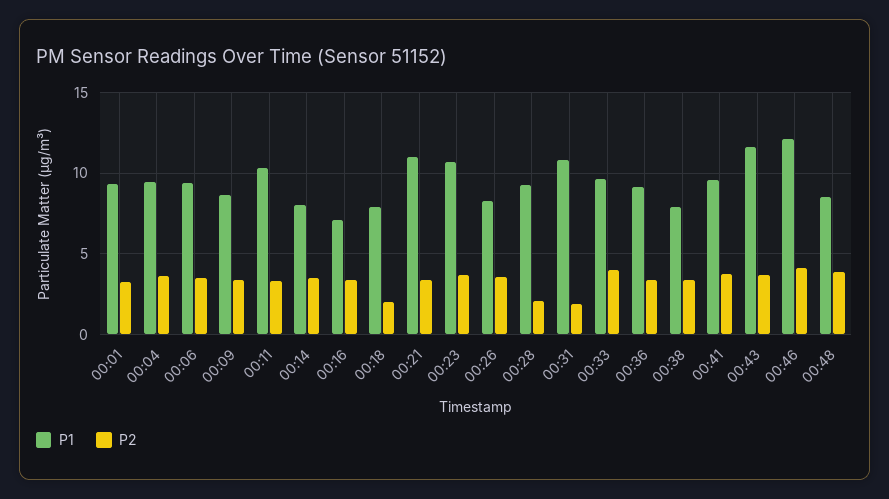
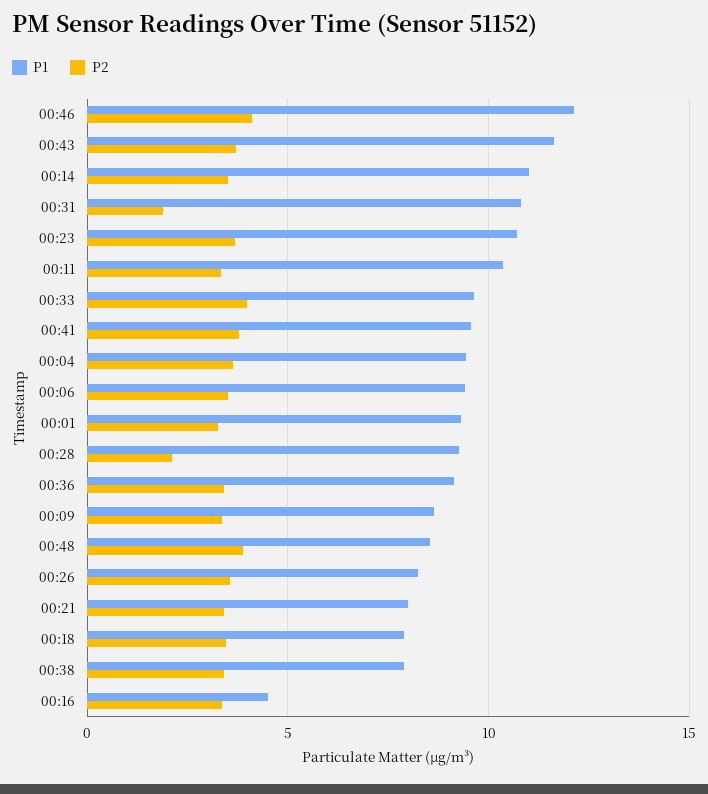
  {
    "P1": {
      "00:01": 9.5,
      "00:04": 9.5,
      "00:06": 9.5,
      "00:09": 8.5,
      "00:11": 10.5,
-     "00:14": 8,
+     "00:14": 11,
-     "00:16": 7,
+     "00:16": 4.5,
      "00:18": 8,
-     "00:21": 11,
+     "00:21": 8,
      "00:23": 10.5,
      "00:26": 8.5,
      "00:28": 9.5,
      "00:31": 11,
      "00:33": 9.5,
      "00:36": 9,
      "00:38": 8,
      "00:41": 9.5,
      "00:43": 11.5,
      "00:46": 12,
      "00:48": 8.5
    },
    "P2": {
      "00:01": 3.5,
      "00:04": 3.5,
      "00:06": 3.5,
      "00:09": 3.5,
      "00:11": 3.5,
      "00:14": 3.5,
      "00:16": 3.5,
-     "00:18": 2,
+     "00:18": 3.5,
      "00:21": 3.5,
      "00:23": 3.5,
      "00:26": 3.5,
      "00:28": 2,
      "00:31": 2,
      "00:33": 4,
      "00:36": 3.5,
      "00:38": 3.5,
      "00:41": 4,
      "00:43": 3.5,
      "00:46": 4,
      "00:48": 4
    }
  }

